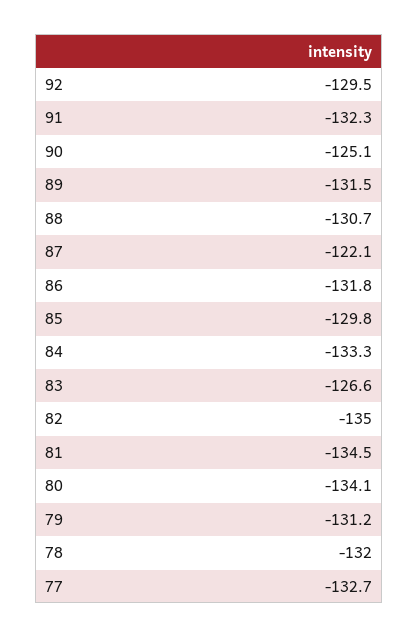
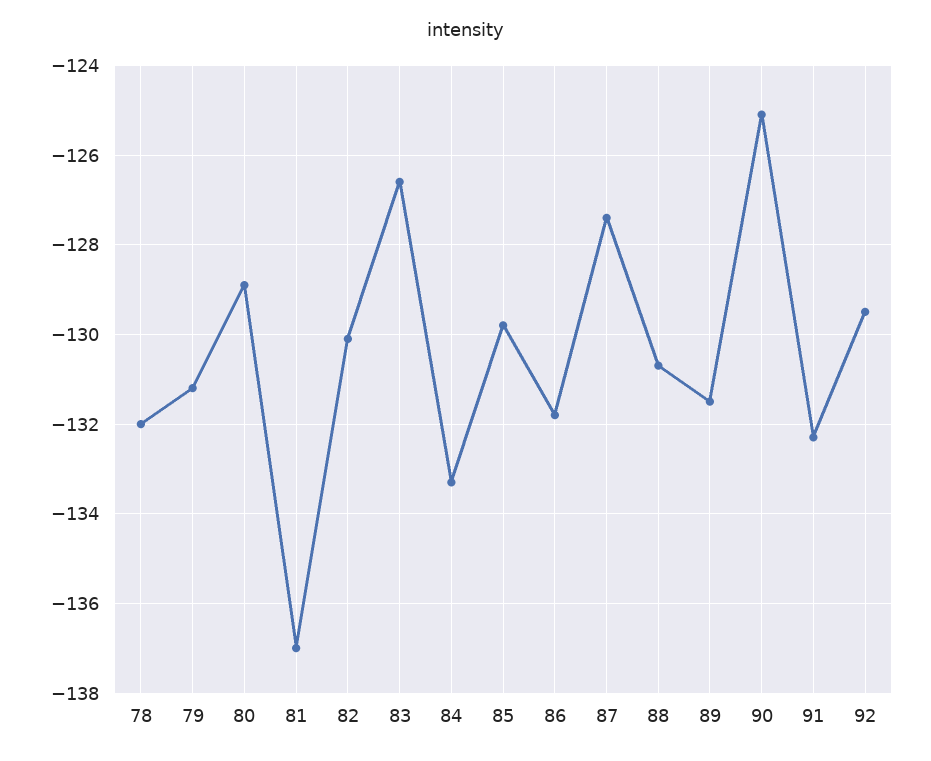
  {
    "92": -129.5,
    "91": -132.3,
    "90": -125.1,
    "89": -131.5,
    "88": -130.7,
-   "87": -122.1,
+   "87": -127.5,
    "86": -131.8,
    "85": -129.8,
    "84": -133.3,
    "83": -126.6,
-   "82": -135,
+   "82": -130,
-   "81": -134.5,
+   "81": -137,
-   "80": -134.1,
+   "80": -129,
    "79": -131.2,
-   "78": -132,
+   "78": -132
-   "77": -132.7
  }

